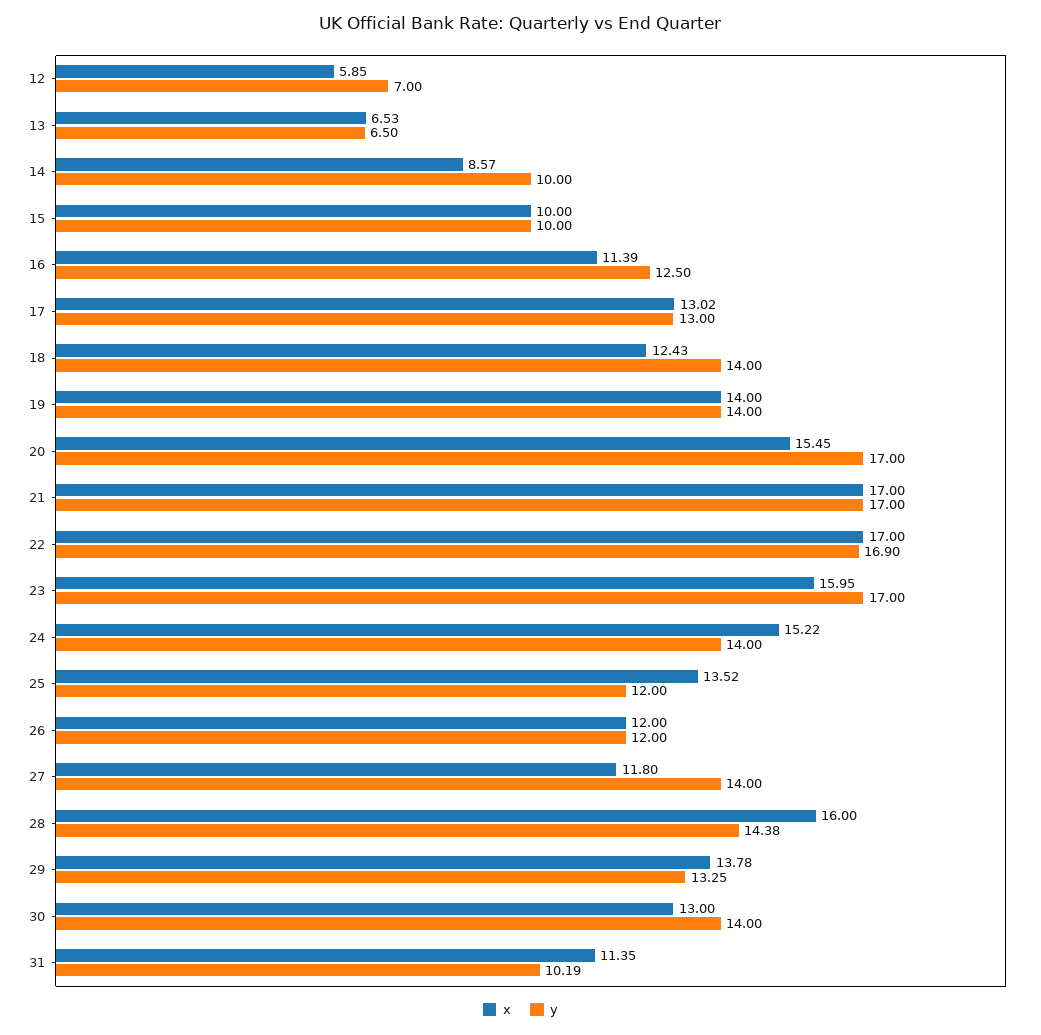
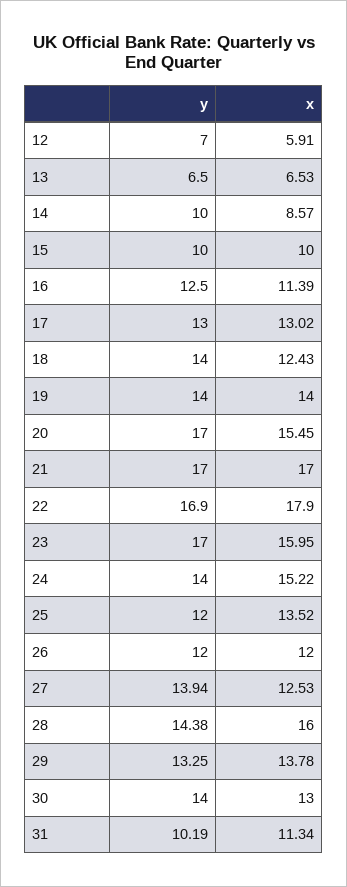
  {
    "x": {
-     "12": 5.85,
+     "12": 5.91,
      "13": 6.53,
      "14": 8.57,
      "15": 10,
      "16": 11.39,
      "17": 13.02,
      "18": 12.43,
      "19": 14,
      "20": 15.45,
      "21": 17,
-     "22": 17,
+     "22": 17.9,
      "23": 15.95,
      "24": 15.22,
      "25": 13.52,
      "26": 12,
-     "27": 11.8,
+     "27": 12.53,
      "28": 16,
      "29": 13.78,
      "30": 13,
-     "31": 11.35
+     "31": 11.34
    },
    "y": {
      "12": 7,
      "13": 6.5,
      "14": 10,
      "15": 10,
      "16": 12.5,
      "17": 13,
      "18": 14,
      "19": 14,
      "20": 17,
      "21": 17,
      "22": 16.9,
      "23": 17,
      "24": 14,
      "25": 12,
      "26": 12,
-     "27": 14,
+     "27": 13.94,
      "28": 14.38,
      "29": 13.25,
      "30": 14,
      "31": 10.19
    }
  }

